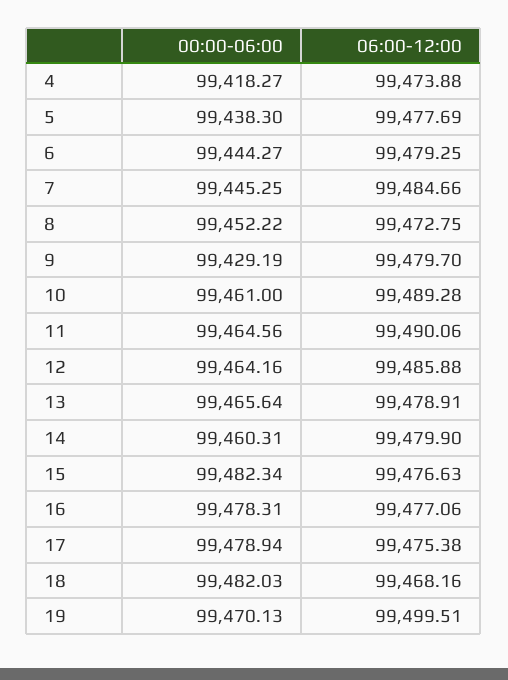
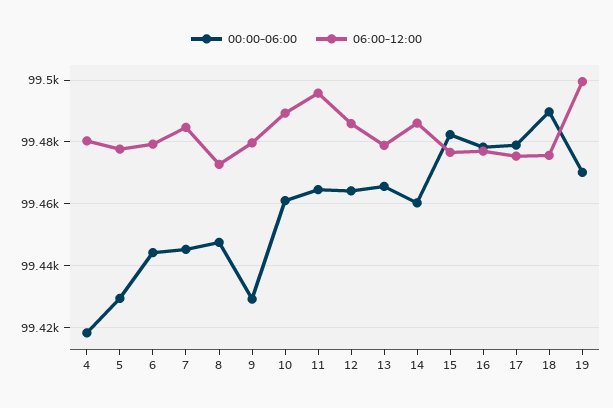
  {
    "00:00-06:00": {
      "4": 99418.27,
-     "5": 99438.3,
+     "5": 99430,
      "6": 99444.27,
      "7": 99445.25,
-     "8": 99452.22,
+     "8": 99448,
      "9": 99429.19,
      "10": 99461,
      "11": 99464.56,
      "12": 99464.16,
      "13": 99465.64,
      "14": 99460.31,
      "15": 99482.34,
      "16": 99478.31,
      "17": 99478.94,
-     "18": 99482.03,
+     "18": 99490,
      "19": 99470.13
    },
    "06:00-12:00": {
-     "4": 99473.88,
+     "4": 99480,
      "5": 99477.69,
      "6": 99479.25,
      "7": 99484.66,
      "8": 99472.75,
      "9": 99479.7,
      "10": 99489.28,
-     "11": 99490.06,
+     "11": 99496,
      "12": 99485.88,
      "13": 99478.91,
-     "14": 99479.9,
+     "14": 99486,
      "15": 99476.63,
      "16": 99477.06,
      "17": 99475.38,
-     "18": 99468.16,
+     "18": 99476,
      "19": 99499.51
    }
  }

